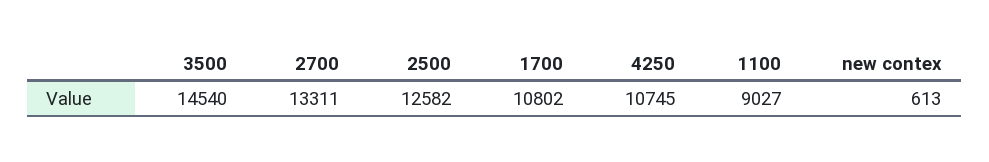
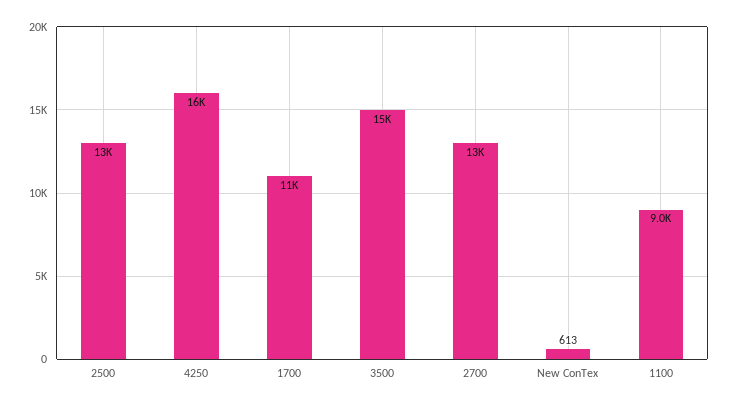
  {
    "3500": 14540,
    "2700": 13311,
    "2500": 12582,
    "1700": 10802,
-   "4250": 10745,
+   "4250": 16000,
    "1100": 9027,
    "new contex": 613
  }

